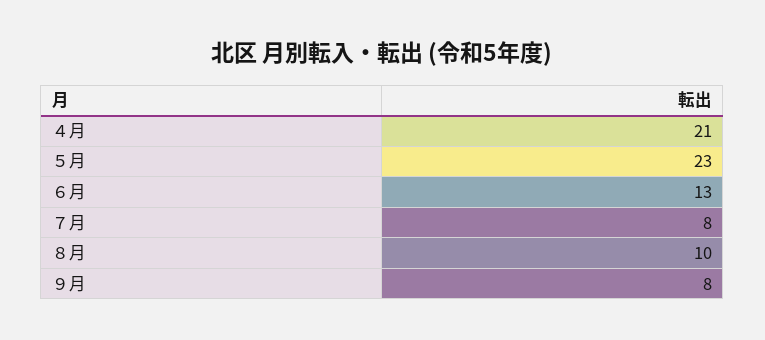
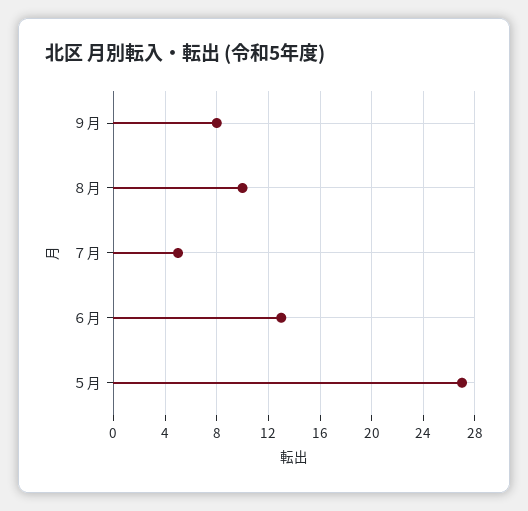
  {
-   "４月": 21,
-   "５月": 23,
+   "５月": 27,
    "６月": 13,
-   "７月": 8,
+   "７月": 5,
    "８月": 10,
    "９月": 8
  }

